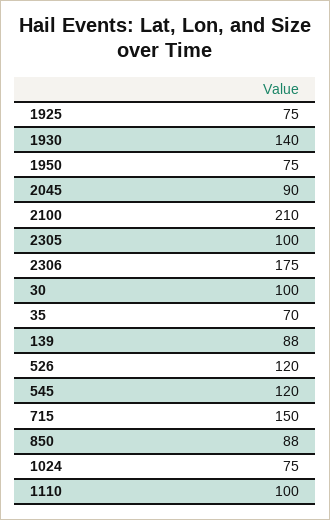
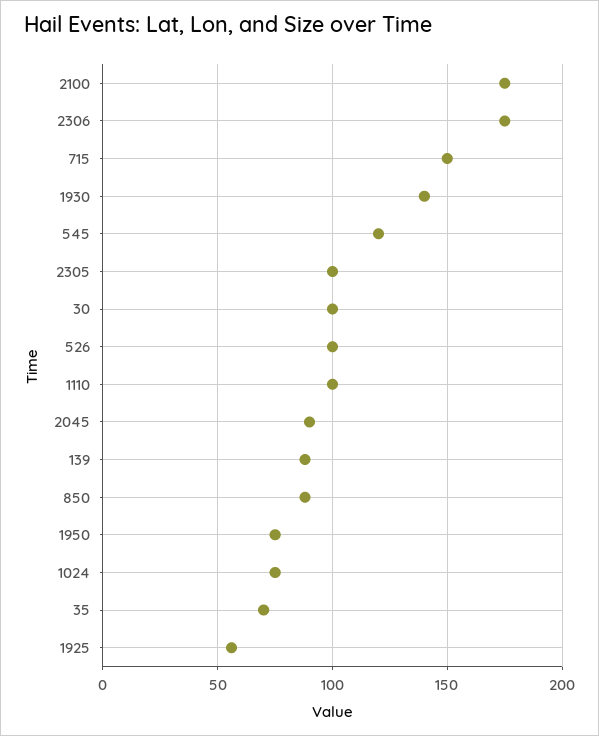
  {
-   "1925": 75,
+   "1925": 55,
    "1930": 140,
    "1950": 75,
    "2045": 90,
-   "2100": 210,
+   "2100": 175,
    "2305": 100,
    "2306": 175,
    "30": 100,
    "35": 70,
    "139": 88,
-   "526": 120,
+   "526": 100,
    "545": 120,
    "715": 150,
    "850": 88,
    "1024": 75,
    "1110": 100
  }

